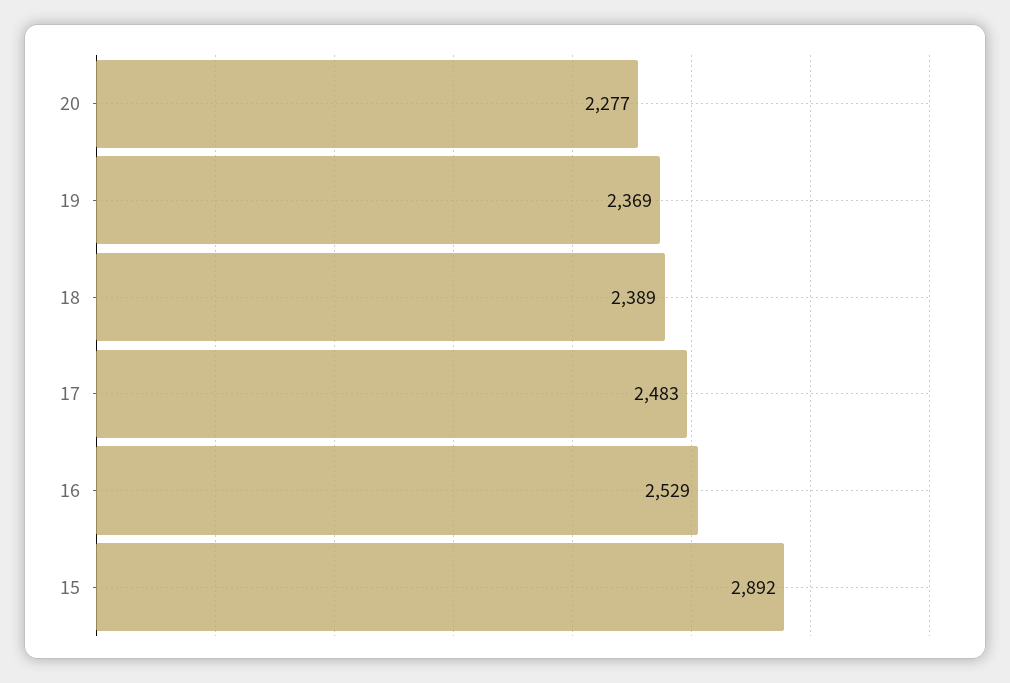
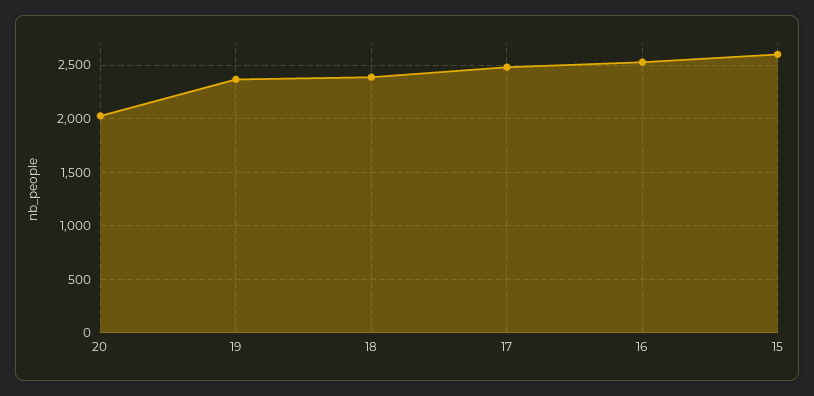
  {
-   "20": 2277,
+   "20": 2000,
    "19": 2369,
    "18": 2389,
    "17": 2483,
    "16": 2529,
-   "15": 2892
+   "15": 2600
  }

